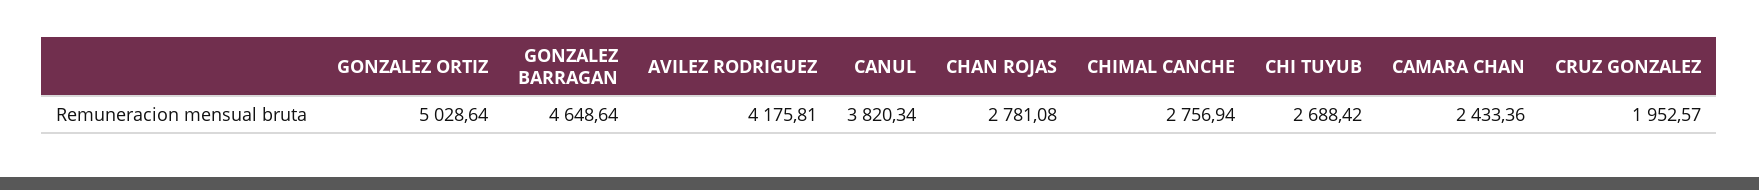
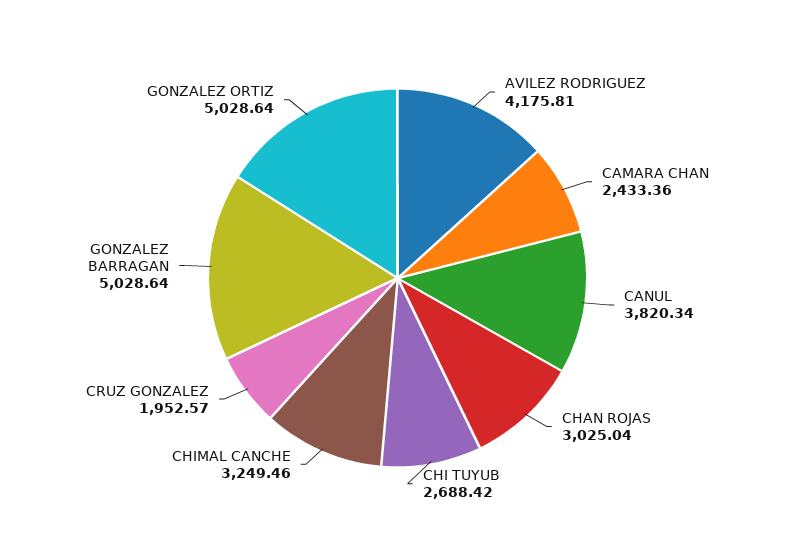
  {
    "GONZALEZ ORTIZ": 5028.64,
-   "GONZALEZ BARRAGAN": 4648.64,
+   "GONZALEZ BARRAGAN": 5028.64,
    "AVILEZ RODRIGUEZ": 4175.81,
    "CANUL": 3820.34,
-   "CHAN ROJAS": 2781.08,
+   "CHAN ROJAS": 3025.04,
-   "CHIMAL CANCHE": 2756.94,
+   "CHIMAL CANCHE": 3249.46,
    "CHI TUYUB": 2688.42,
    "CAMARA CHAN": 2433.36,
    "CRUZ GONZALEZ": 1952.57
  }

